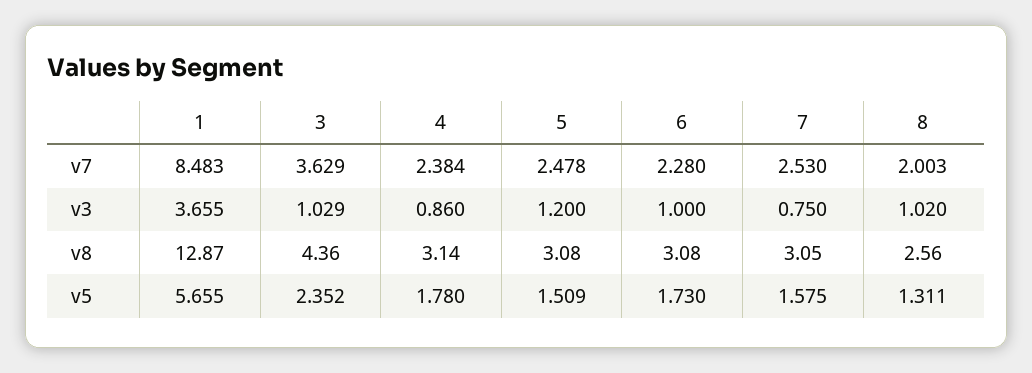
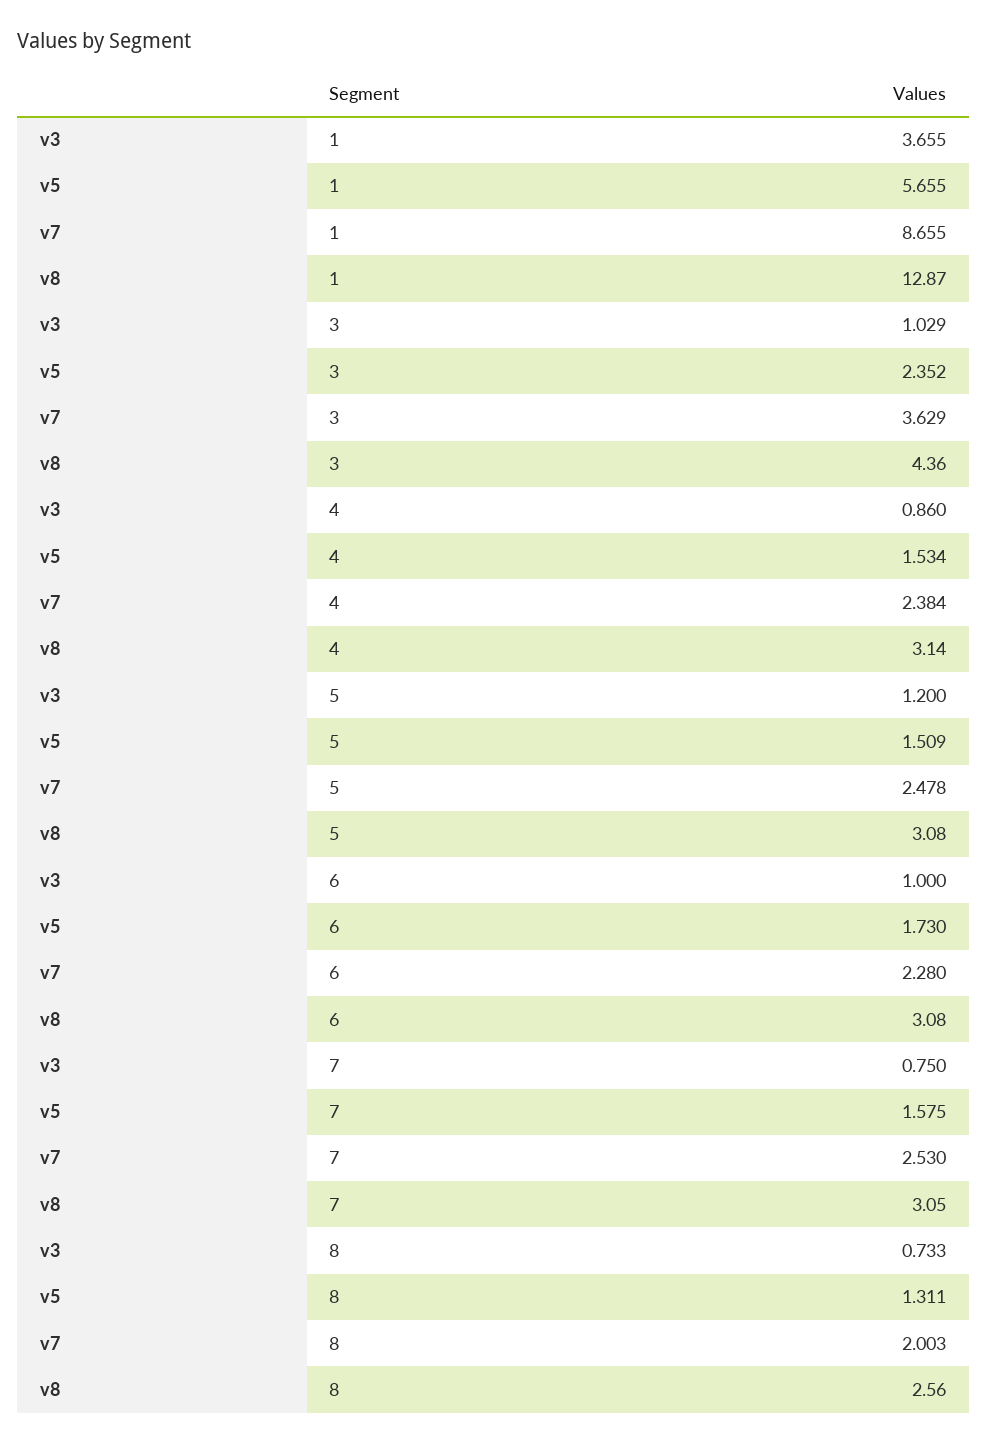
  {
    "1": {
-     "v7": 8.483,
+     "v7": 8.655,
      "v3": 3.655,
      "v8": 12.87,
      "v5": 5.655
    },
    "3": {
      "v7": 3.629,
      "v3": 1.029,
      "v8": 4.36,
      "v5": 2.352
    },
    "4": {
      "v7": 2.384,
      "v3": 0.86,
      "v8": 3.14,
-     "v5": 1.78
+     "v5": 1.534
    },
    "5": {
      "v7": 2.478,
      "v3": 1.2,
      "v8": 3.08,
      "v5": 1.509
    },
    "6": {
      "v7": 2.28,
      "v3": 1,
      "v8": 3.08,
      "v5": 1.73
    },
    "7": {
      "v7": 2.53,
      "v3": 0.75,
      "v8": 3.05,
      "v5": 1.575
    },
    "8": {
      "v7": 2.003,
-     "v3": 1.02,
+     "v3": 0.733,
      "v8": 2.56,
      "v5": 1.311
    }
  }

